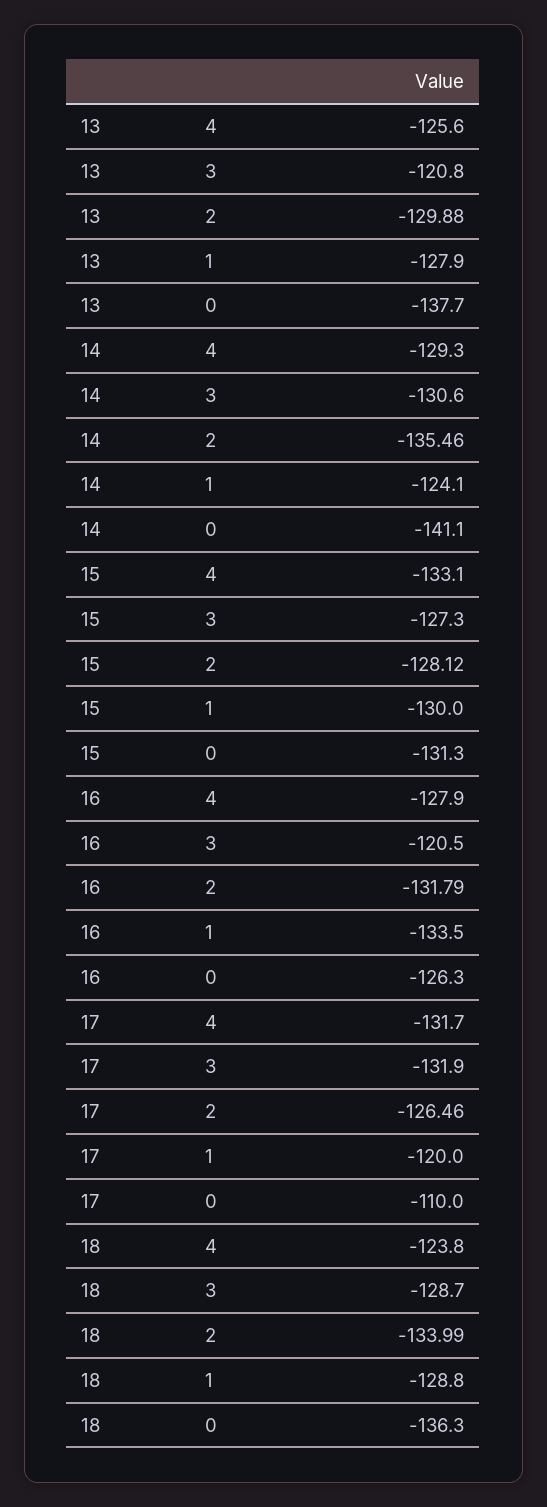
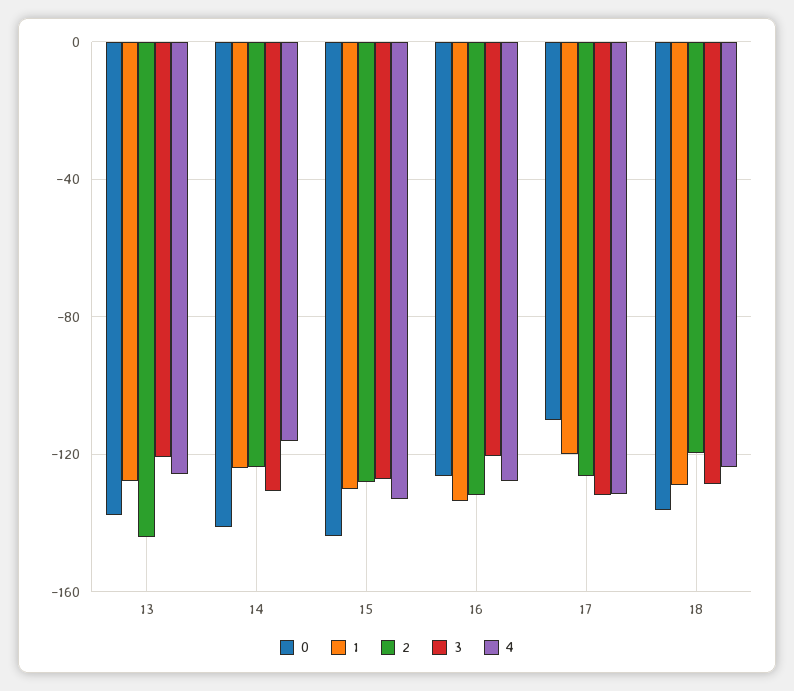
  {
    "4": {
      "13": -125.6,
-     "14": -129.3,
+     "14": -115,
      "15": -133.1,
      "16": -127.9,
      "17": -131.7,
      "18": -123.8
    },
    "3": {
      "13": -120.8,
      "14": -130.6,
      "15": -127.3,
      "16": -120.5,
      "17": -131.9,
      "18": -128.7
    },
    "2": {
-     "13": -129.88,
+     "13": -145,
-     "14": -135.46,
+     "14": -125,
      "15": -128.12,
      "16": -131.79,
      "17": -126.46,
-     "18": -133.99
+     "18": -120
    },
    "1": {
      "13": -127.9,
      "14": -124.1,
      "15": -130,
      "16": -133.5,
      "17": -120,
      "18": -128.8
    },
    "0": {
      "13": -137.7,
      "14": -141.1,
-     "15": -131.3,
+     "15": -145,
      "16": -126.3,
      "17": -110,
      "18": -136.3
    }
  }

